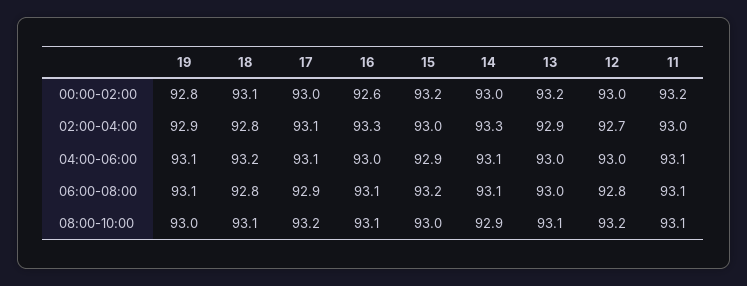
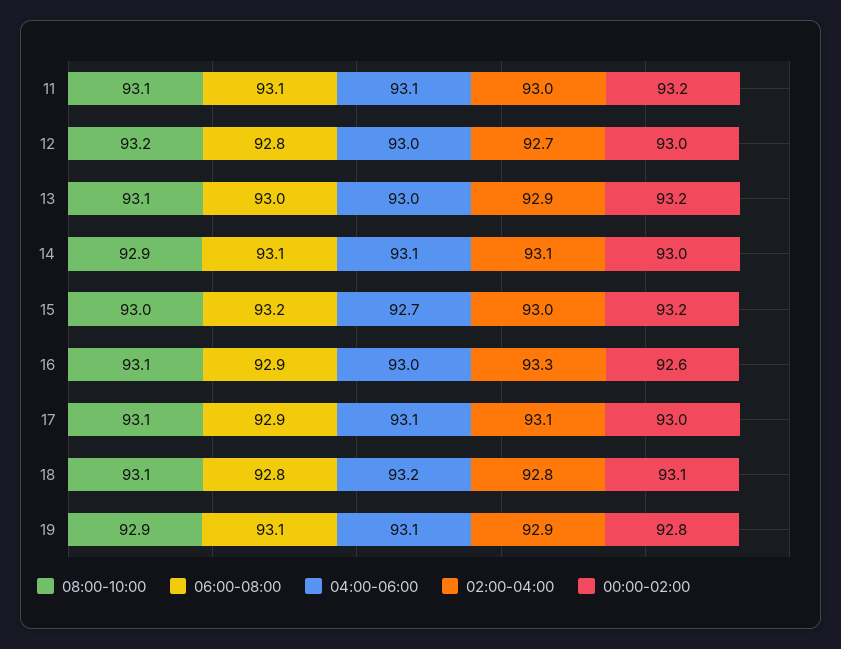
  {
    "00:00-02:00": {
      "19": 92.8,
      "18": 93.1,
      "17": 93,
      "16": 92.6,
      "15": 93.2,
      "14": 93,
      "13": 93.2,
      "12": 93,
      "11": 93.2
    },
    "02:00-04:00": {
      "19": 92.9,
      "18": 92.8,
      "17": 93.1,
      "16": 93.3,
      "15": 93,
-     "14": 93.3,
+     "14": 93.1,
      "13": 92.9,
      "12": 92.7,
      "11": 93
    },
    "04:00-06:00": {
      "19": 93.1,
      "18": 93.2,
      "17": 93.1,
      "16": 93,
-     "15": 92.9,
+     "15": 92.7,
      "14": 93.1,
      "13": 93,
      "12": 93,
      "11": 93.1
    },
    "06:00-08:00": {
      "19": 93.1,
      "18": 92.8,
      "17": 92.9,
-     "16": 93.1,
+     "16": 92.9,
      "15": 93.2,
      "14": 93.1,
      "13": 93,
      "12": 92.8,
      "11": 93.1
    },
    "08:00-10:00": {
-     "19": 93,
+     "19": 92.9,
      "18": 93.1,
-     "17": 93.2,
+     "17": 93.1,
      "16": 93.1,
      "15": 93,
      "14": 92.9,
      "13": 93.1,
      "12": 93.2,
      "11": 93.1
    }
  }

